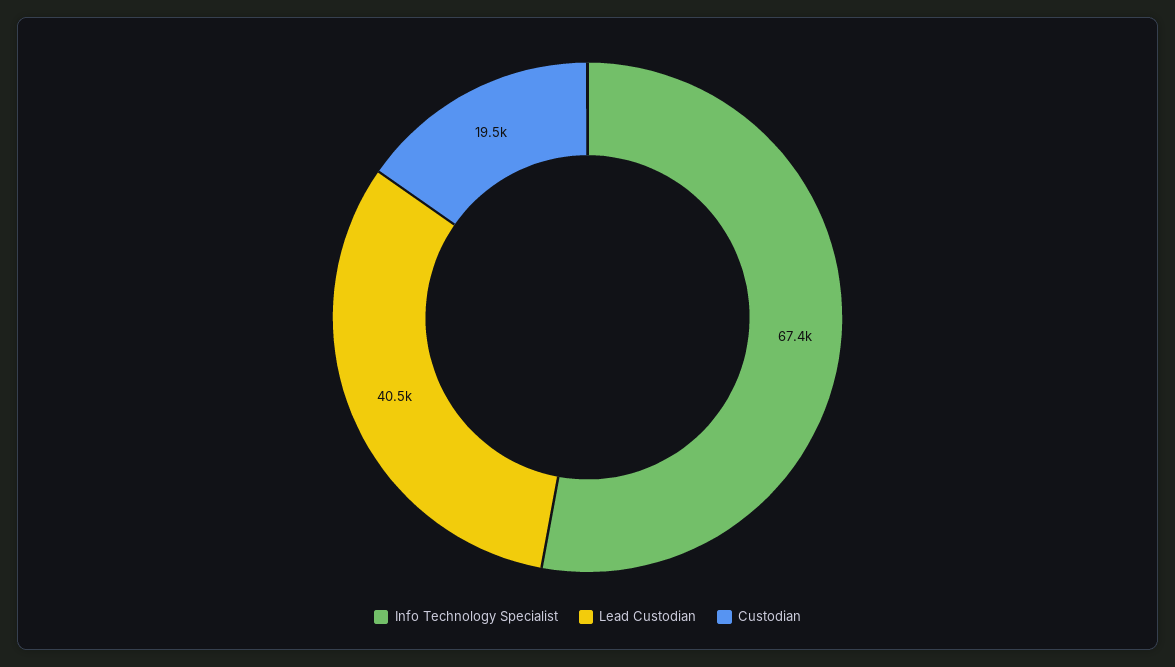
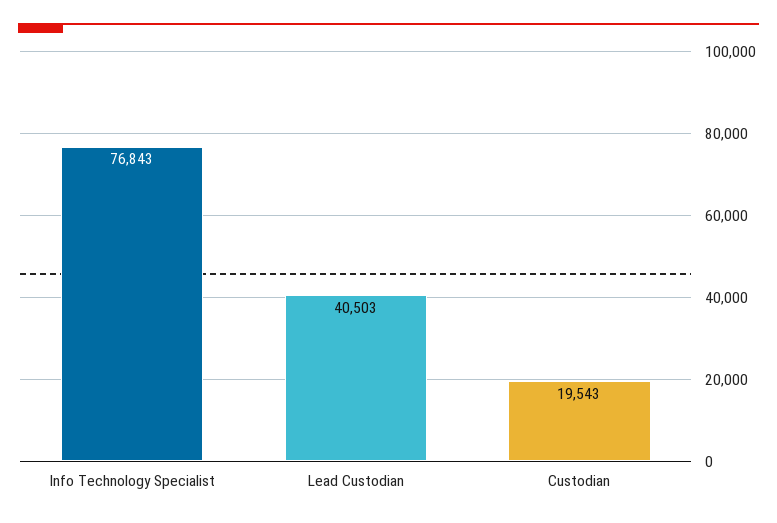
  {
-   "Info Technology Specialist": 67400,
+   "Info Technology Specialist": 76843,
    "Lead Custodian": 40503,
    "Custodian": 19543
  }

